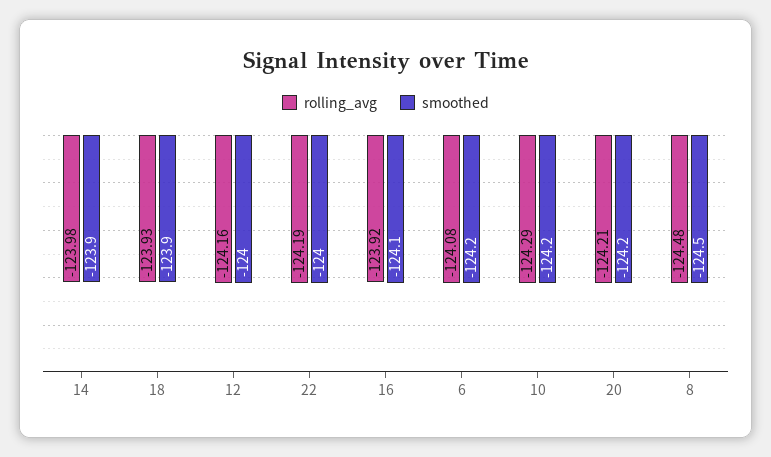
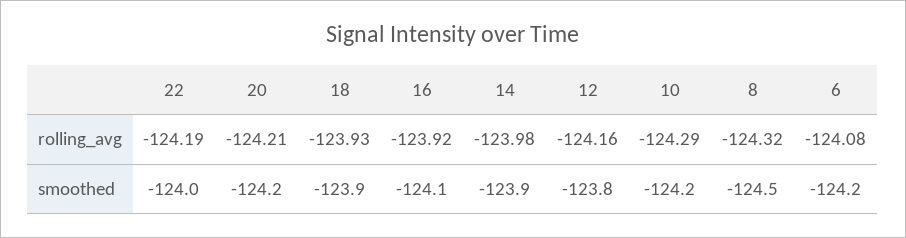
  {
    "rolling_avg": {
      "14": -123.98,
      "18": -123.93,
      "12": -124.16,
      "22": -124.19,
      "16": -123.92,
      "6": -124.08,
      "10": -124.29,
      "20": -124.21,
-     "8": -124.48
+     "8": -124.32
    },
    "smoothed": {
      "14": -123.9,
      "18": -123.9,
-     "12": -124,
+     "12": -123.8,
      "22": -124,
      "16": -124.1,
      "6": -124.2,
      "10": -124.2,
      "20": -124.2,
      "8": -124.5
    }
  }

